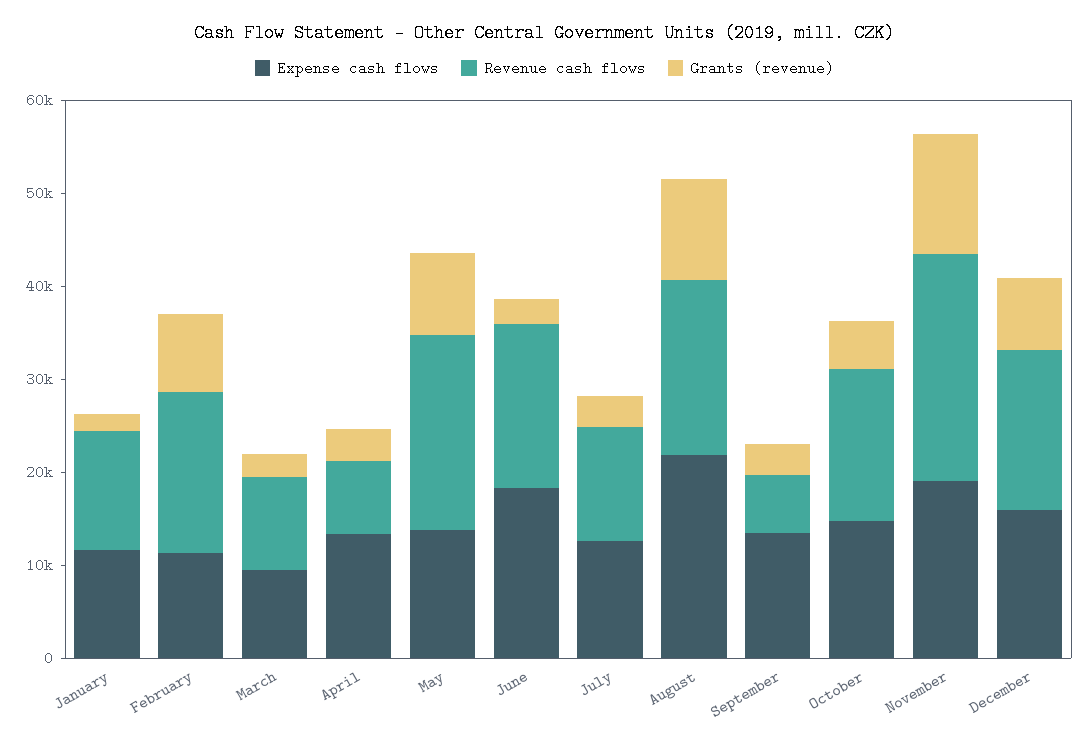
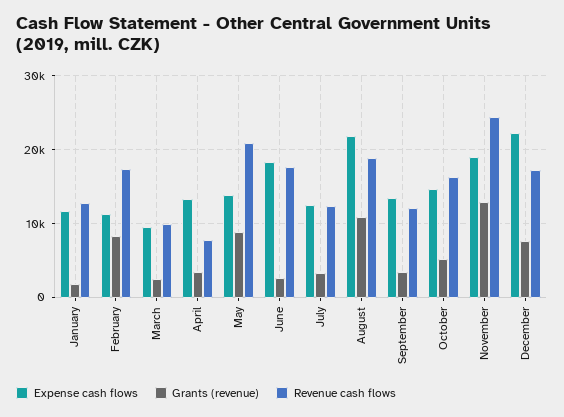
  {
    "Expense cash flows": {
      "January": 12000,
      "February": 11000,
      "March": 10000,
      "April": 13000,
      "May": 14000,
      "June": 18000,
      "July": 13000,
      "August": 22000,
      "September": 13000,
      "October": 15000,
      "November": 19000,
-     "December": 16000
+     "December": 22000
    },
    "Revenue cash flows": {
      "January": 13000,
      "February": 17000,
      "March": 10000,
      "April": 8000,
      "May": 21000,
      "June": 18000,
      "July": 12000,
      "August": 19000,
-     "September": 6000,
+     "September": 12000,
      "October": 16000,
      "November": 24000,
      "December": 17000
    },
    "Grants (revenue)": {
      "January": 2000,
      "February": 8000,
      "March": 2000,
      "April": 3000,
      "May": 9000,
      "June": 3000,
      "July": 3000,
      "August": 11000,
      "September": 3000,
      "October": 5000,
      "November": 13000,
      "December": 8000
    }
  }

